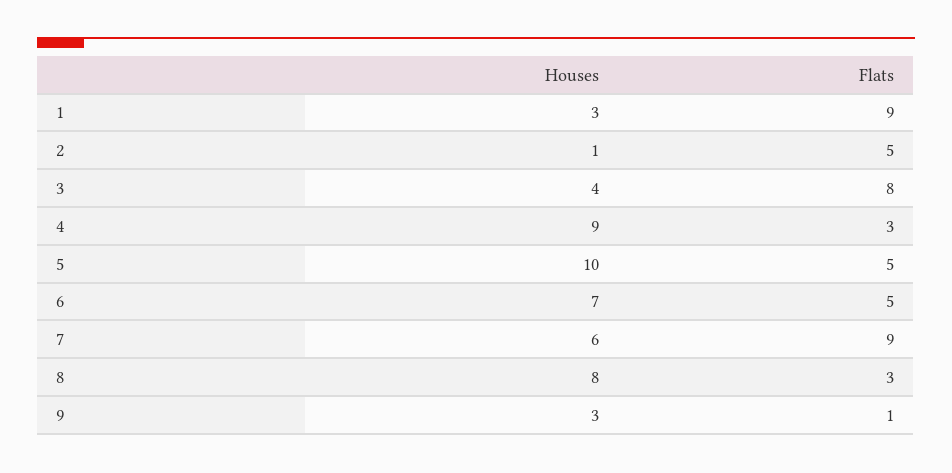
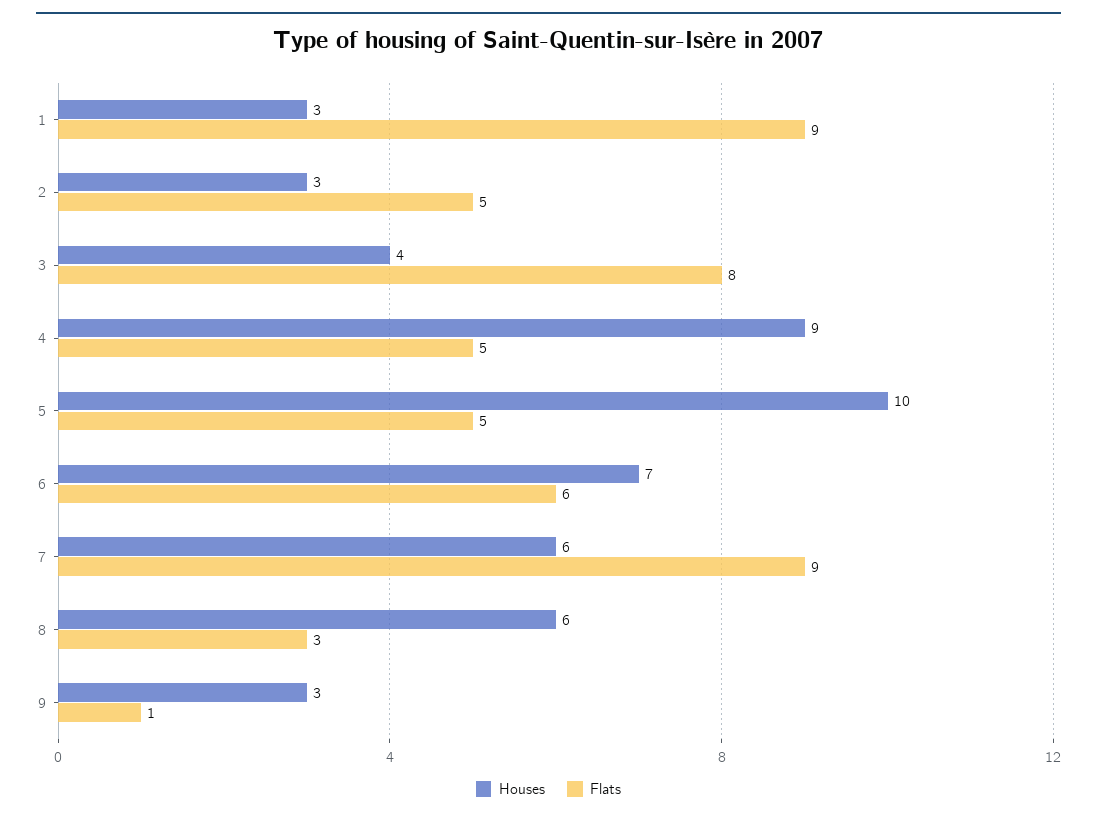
  {
    "Houses": {
      "1": 3,
-     "2": 1,
+     "2": 3,
      "3": 4,
      "4": 9,
      "5": 10,
      "6": 7,
      "7": 6,
-     "8": 8,
+     "8": 6,
      "9": 3
    },
    "Flats": {
      "1": 9,
      "2": 5,
      "3": 8,
-     "4": 3,
+     "4": 5,
      "5": 5,
-     "6": 5,
+     "6": 6,
      "7": 9,
      "8": 3,
      "9": 1
    }
  }

